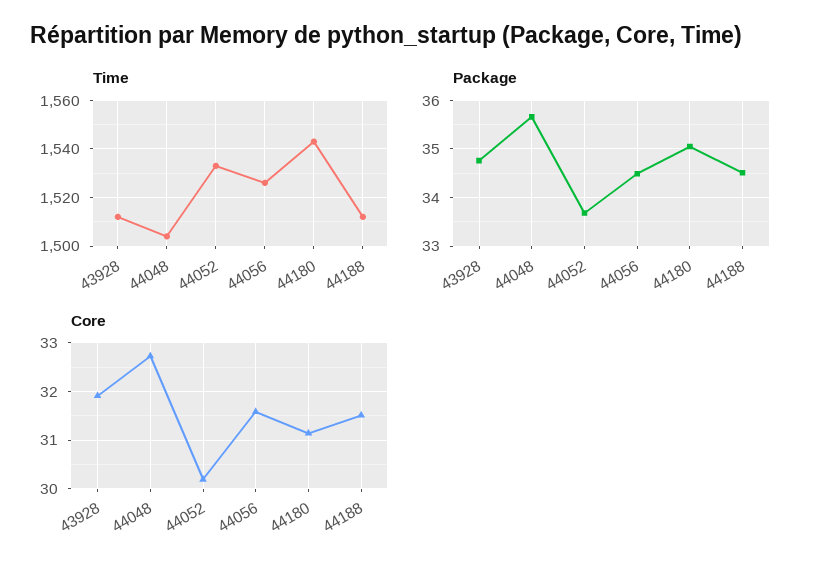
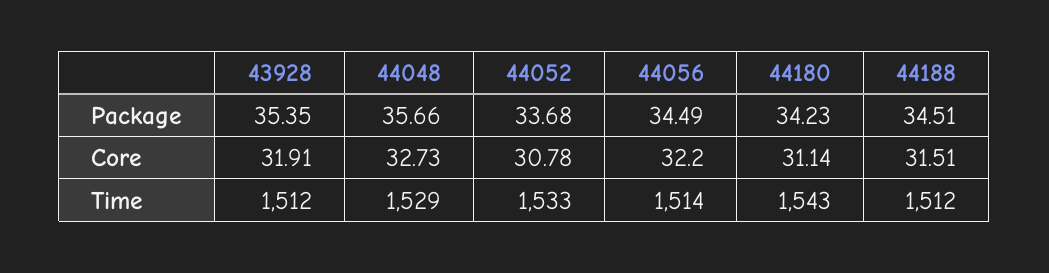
  {
    "Time": {
      "43928": 1512,
-     "44048": 1505,
+     "44048": 1529,
      "44052": 1533,
-     "44056": 1525,
+     "44056": 1514,
      "44180": 1543,
      "44188": 1512
    },
    "Package": {
-     "43928": 34.8,
+     "43928": 35.35,
      "44048": 35.66,
      "44052": 33.68,
      "44056": 34.49,
-     "44180": 35,
+     "44180": 34.23,
      "44188": 34.51
    },
    "Core": {
      "43928": 31.91,
      "44048": 32.73,
-     "44052": 30.2,
+     "44052": 30.78,
-     "44056": 31.6,
+     "44056": 32.2,
      "44180": 31.14,
      "44188": 31.51
    }
  }

